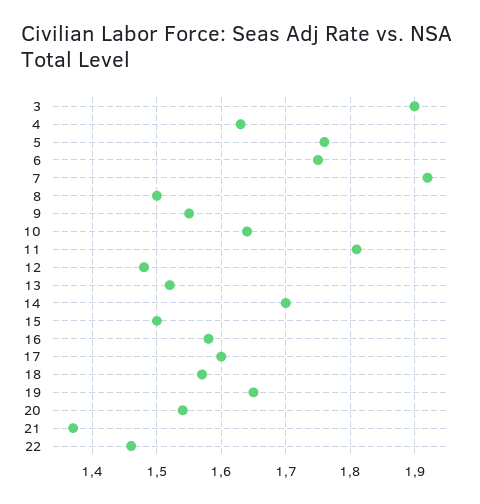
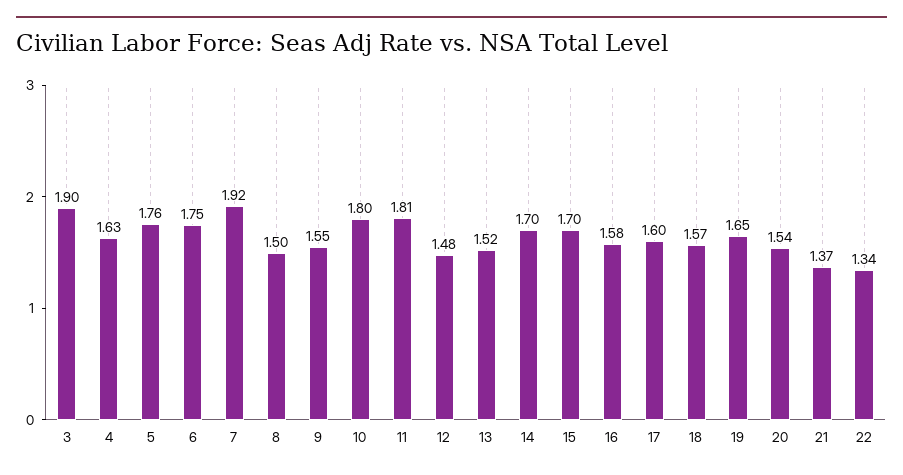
  {
    "3": 1.9,
    "4": 1.63,
    "5": 1.76,
    "6": 1.75,
    "7": 1.92,
    "8": 1.5,
    "9": 1.55,
-   "10": 1.64,
+   "10": 1.8,
    "11": 1.81,
    "12": 1.48,
    "13": 1.52,
    "14": 1.7,
-   "15": 1.5,
+   "15": 1.7,
    "16": 1.58,
    "17": 1.6,
    "18": 1.57,
    "19": 1.65,
    "20": 1.54,
    "21": 1.37,
-   "22": 1.46
+   "22": 1.34
  }

